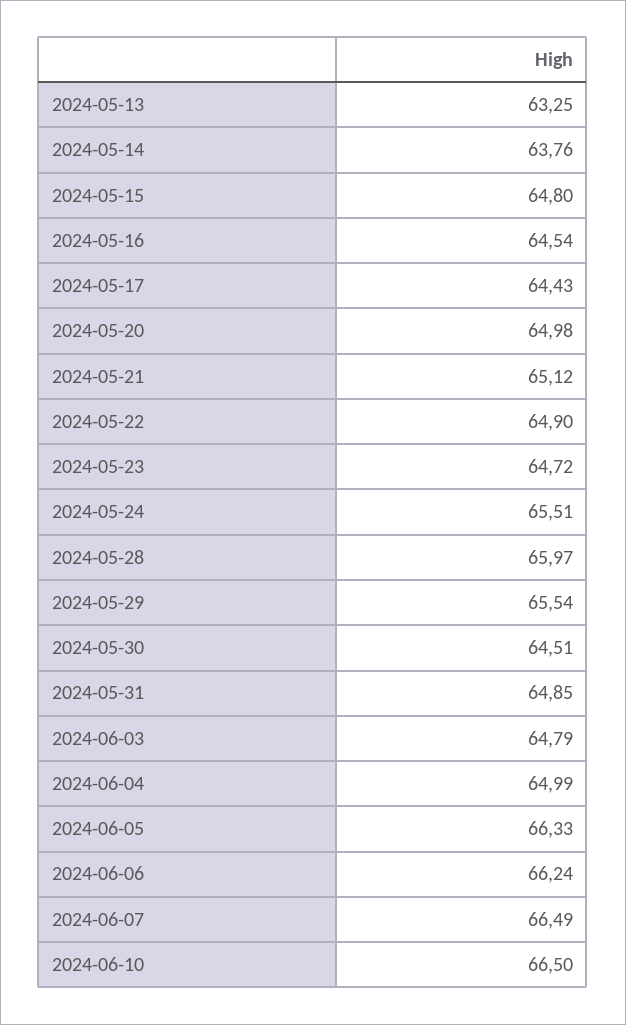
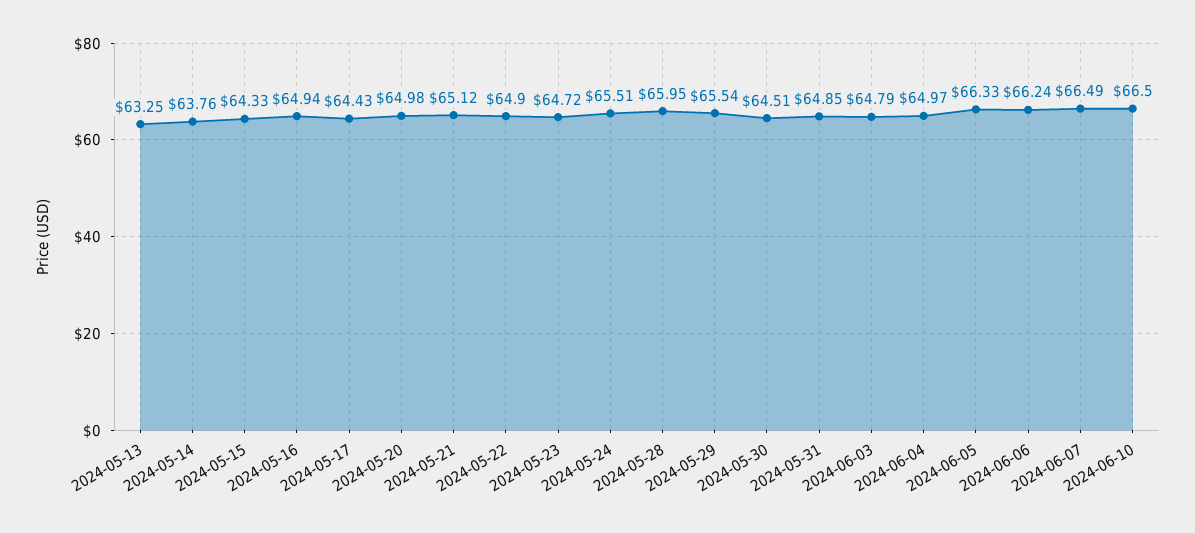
  {
    "2024-05-13": 63.25,
    "2024-05-14": 63.76,
-   "2024-05-15": 64.8,
+   "2024-05-15": 64.33,
-   "2024-05-16": 64.54,
+   "2024-05-16": 64.94,
    "2024-05-17": 64.43,
    "2024-05-20": 64.98,
    "2024-05-21": 65.12,
    "2024-05-22": 64.9,
    "2024-05-23": 64.72,
    "2024-05-24": 65.51,
-   "2024-05-28": 65.97,
+   "2024-05-28": 65.95,
    "2024-05-29": 65.54,
    "2024-05-30": 64.51,
    "2024-05-31": 64.85,
    "2024-06-03": 64.79,
-   "2024-06-04": 64.99,
+   "2024-06-04": 64.97,
    "2024-06-05": 66.33,
    "2024-06-06": 66.24,
    "2024-06-07": 66.49,
    "2024-06-10": 66.5
  }

